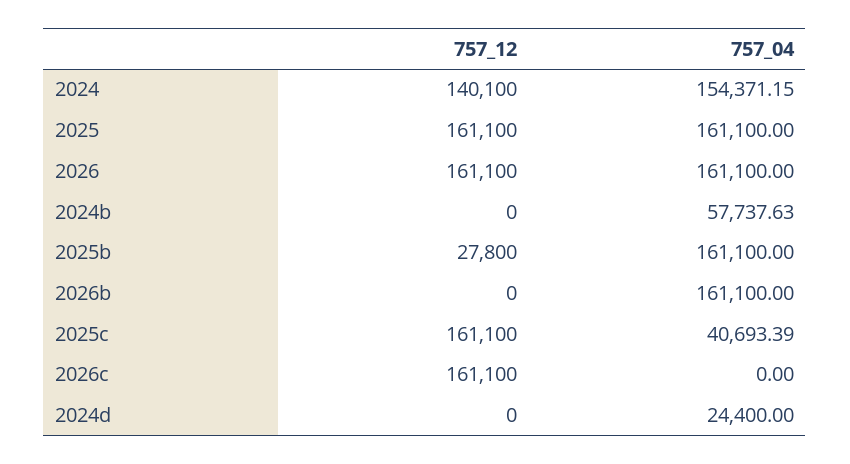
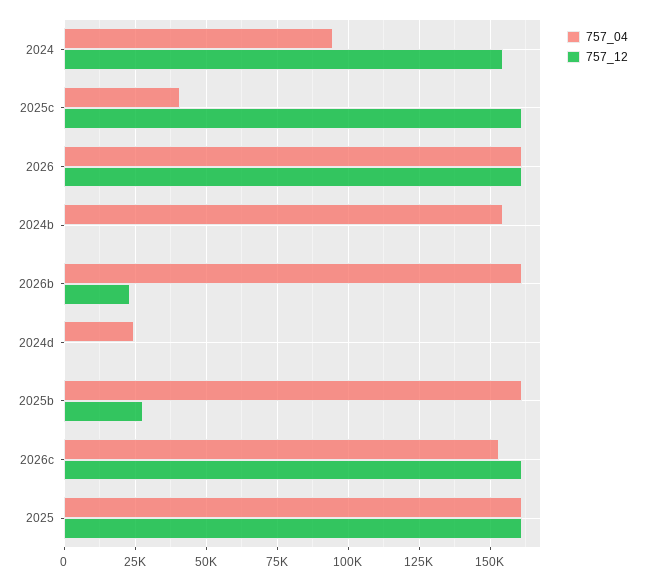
  {
    "757_12": {
-     "2024": 140100,
+     "2024": 155000,
      "2025": 161100,
      "2026": 161100,
      "2024b": 0,
      "2025b": 27800,
-     "2026b": 0,
+     "2026b": 22500,
      "2025c": 161100,
      "2026c": 161100,
      "2024d": 0
    },
    "757_04": {
-     "2024": 154371.15,
+     "2024": 95000,
      "2025": 161100,
      "2026": 161100,
-     "2024b": 57737.63,
+     "2024b": 155000,
      "2025b": 161100,
      "2026b": 161100,
      "2025c": 40693.39,
-     "2026c": 0,
+     "2026c": 152500,
      "2024d": 24400
    }
  }

